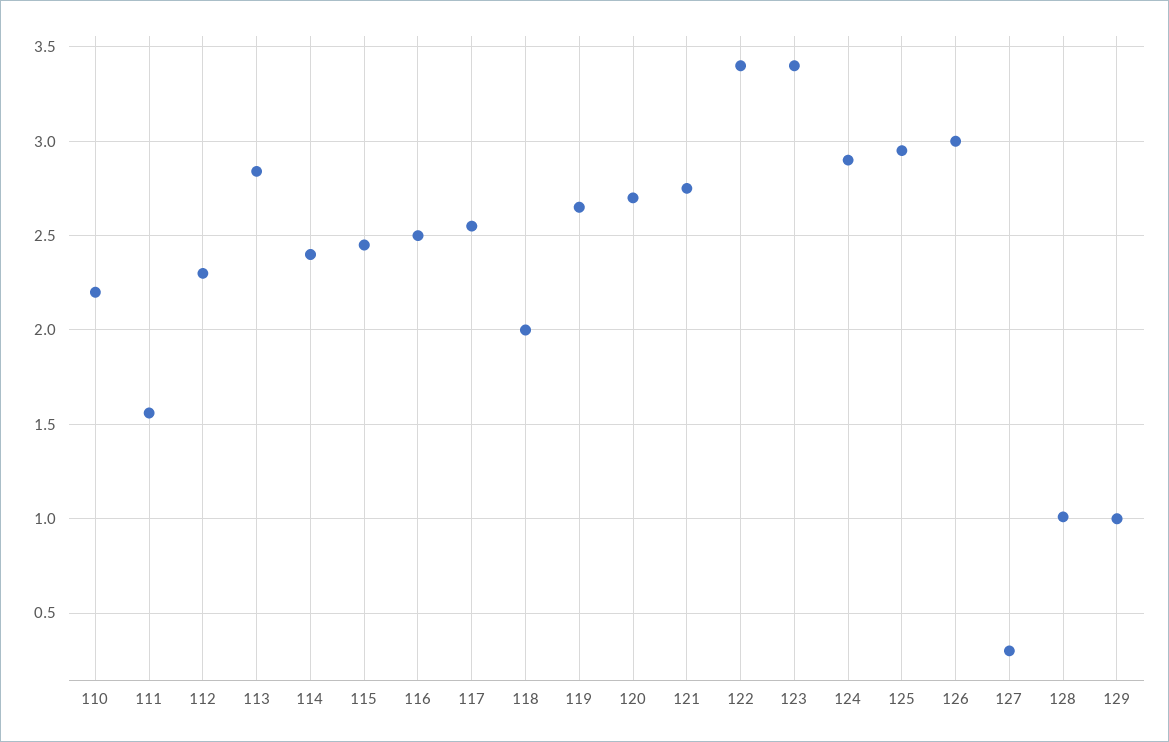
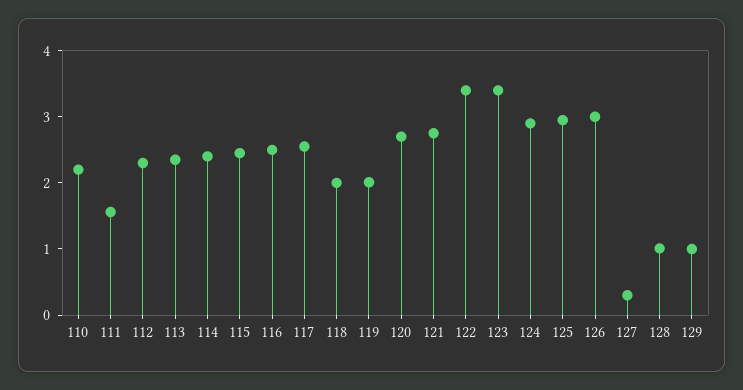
  {
    "110": 2.2,
    "111": 1.55,
    "112": 2.3,
-   "113": 2.85,
+   "113": 2.4,
    "114": 2.4,
    "115": 2.45,
    "116": 2.5,
    "117": 2.55,
    "118": 2,
-   "119": 2.65,
+   "119": 2,
    "120": 2.7,
    "121": 2.75,
    "122": 3.4,
    "123": 3.4,
    "124": 2.9,
    "125": 2.95,
    "126": 3,
    "127": 0.3,
    "128": 1,
    "129": 1
  }

